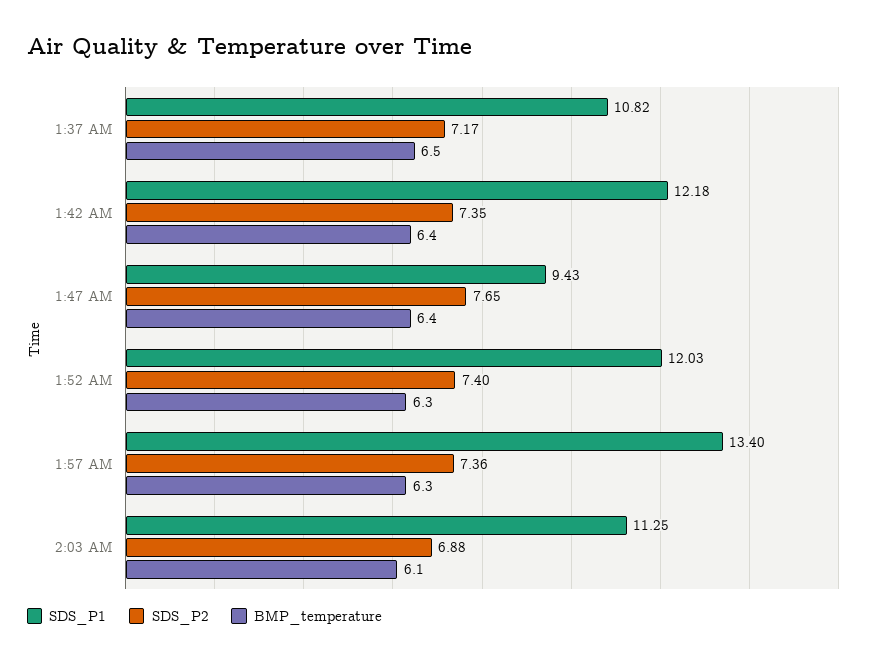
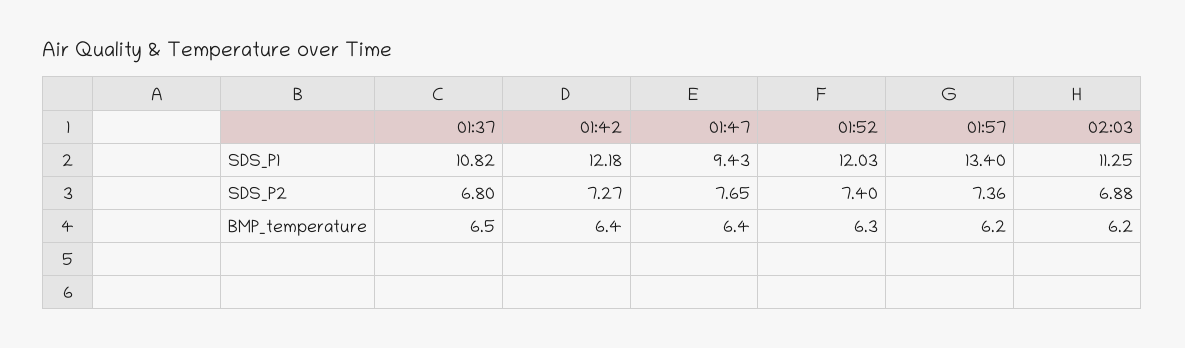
  {
    "SDS_P1": {
      "1:37 AM": 10.82,
      "1:42 AM": 12.18,
      "1:47 AM": 9.43,
      "1:52 AM": 12.03,
      "1:57 AM": 13.4,
      "2:03 AM": 11.25
    },
    "SDS_P2": {
-     "1:37 AM": 7.17,
+     "1:37 AM": 6.8,
-     "1:42 AM": 7.35,
+     "1:42 AM": 7.27,
      "1:47 AM": 7.65,
      "1:52 AM": 7.4,
      "1:57 AM": 7.36,
      "2:03 AM": 6.88
    },
    "BMP_temperature": {
      "1:37 AM": 6.5,
      "1:42 AM": 6.4,
      "1:47 AM": 6.4,
      "1:52 AM": 6.3,
-     "1:57 AM": 6.3,
+     "1:57 AM": 6.2,
-     "2:03 AM": 6.1
+     "2:03 AM": 6.2
    }
  }

